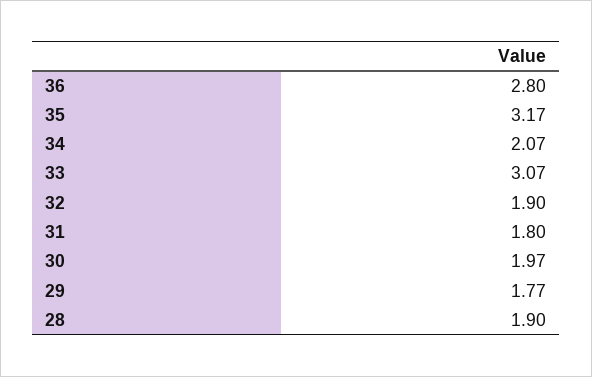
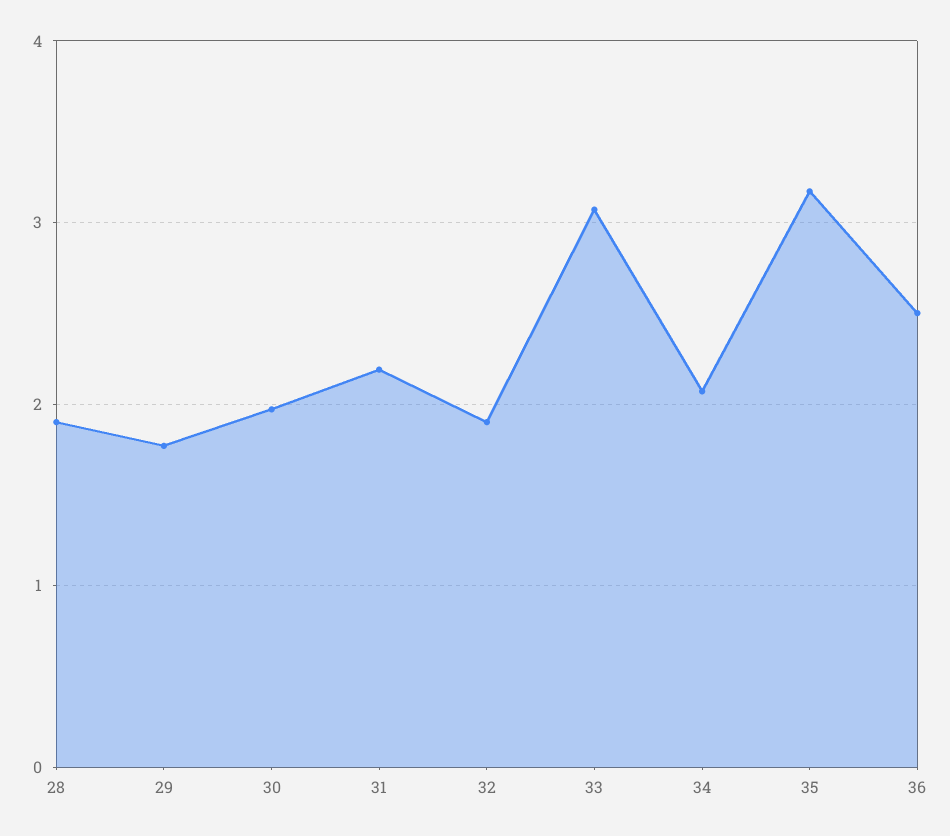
  {
-   "36": 2.8,
+   "36": 2.5,
    "35": 3.17,
    "34": 2.07,
    "33": 3.07,
    "32": 1.9,
-   "31": 1.8,
+   "31": 2.2,
    "30": 1.97,
    "29": 1.77,
    "28": 1.9
  }

